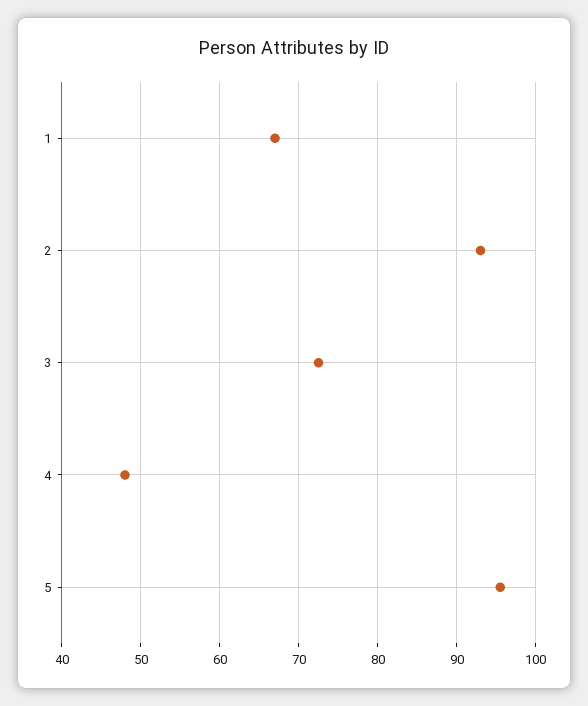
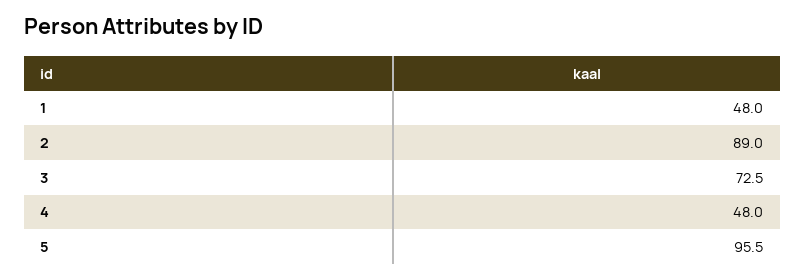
  {
-   "1": 67,
+   "1": 48,
-   "2": 93,
+   "2": 89,
    "3": 72.5,
    "4": 48,
    "5": 95.5
  }

